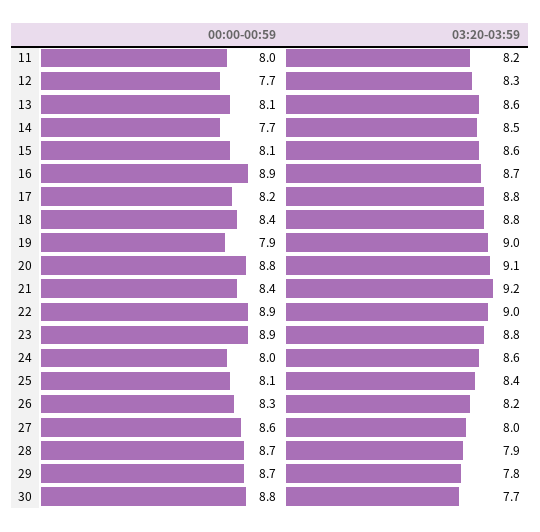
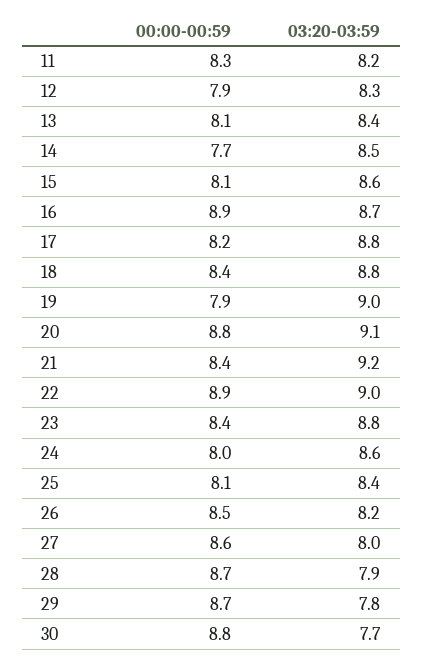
  {
    "00:00-00:59": {
-     "11": 8,
+     "11": 8.3,
-     "12": 7.7,
+     "12": 7.9,
      "13": 8.1,
      "14": 7.7,
      "15": 8.1,
      "16": 8.9,
      "17": 8.2,
      "18": 8.4,
      "19": 7.9,
      "20": 8.8,
      "21": 8.4,
      "22": 8.9,
-     "23": 8.9,
+     "23": 8.4,
      "24": 8,
      "25": 8.1,
-     "26": 8.3,
+     "26": 8.5,
      "27": 8.6,
      "28": 8.7,
      "29": 8.7,
      "30": 8.8
    },
    "03:20-03:59": {
      "11": 8.2,
      "12": 8.3,
-     "13": 8.6,
+     "13": 8.4,
      "14": 8.5,
      "15": 8.6,
      "16": 8.7,
      "17": 8.8,
      "18": 8.8,
      "19": 9,
      "20": 9.1,
      "21": 9.2,
      "22": 9,
      "23": 8.8,
      "24": 8.6,
      "25": 8.4,
      "26": 8.2,
      "27": 8,
      "28": 7.9,
      "29": 7.8,
      "30": 7.7
    }
  }

